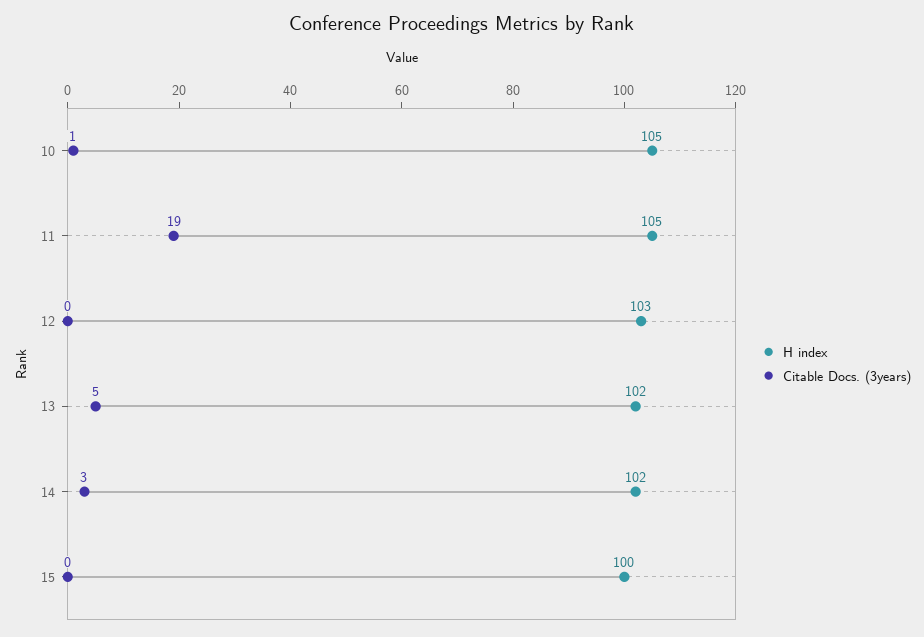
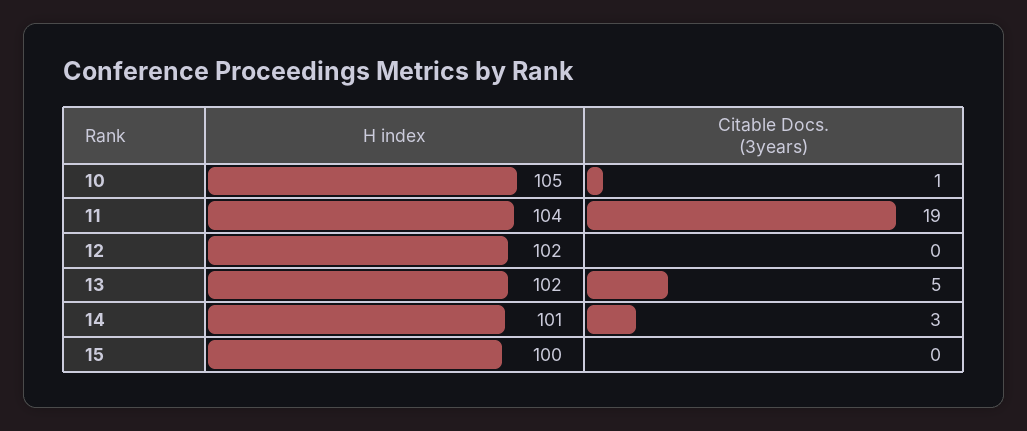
  {
    "H index": {
      "10": 105,
-     "11": 105,
+     "11": 104,
-     "12": 103,
+     "12": 102,
      "13": 102,
-     "14": 102,
+     "14": 101,
      "15": 100
    },
    "Citable Docs. (3years)": {
      "10": 1,
      "11": 19,
      "12": 0,
      "13": 5,
      "14": 3,
      "15": 0
    }
  }

